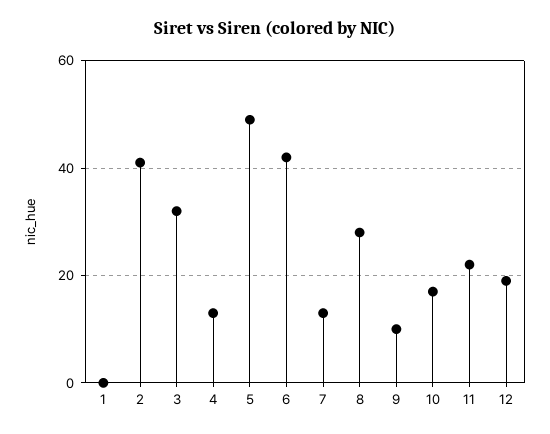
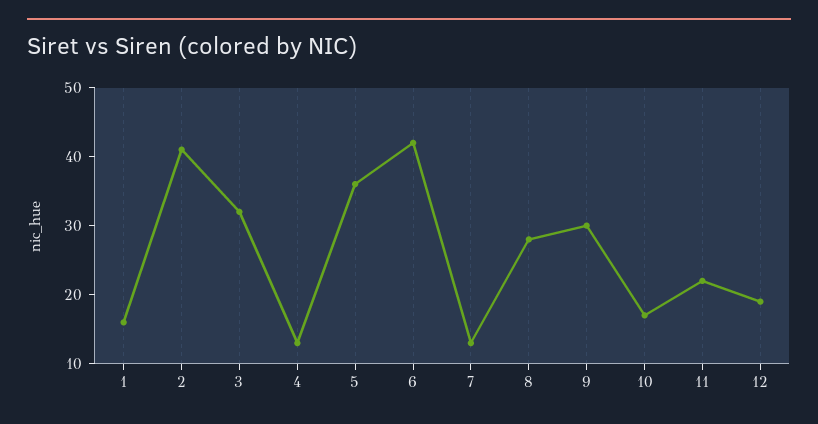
  {
-   "1": 0,
+   "1": 15,
    "2": 40,
    "3": 30,
    "4": 15,
-   "5": 50,
+   "5": 35,
    "6": 40,
    "7": 15,
    "8": 30,
-   "9": 10,
+   "9": 30,
    "10": 15,
    "11": 20,
    "12": 20
  }

